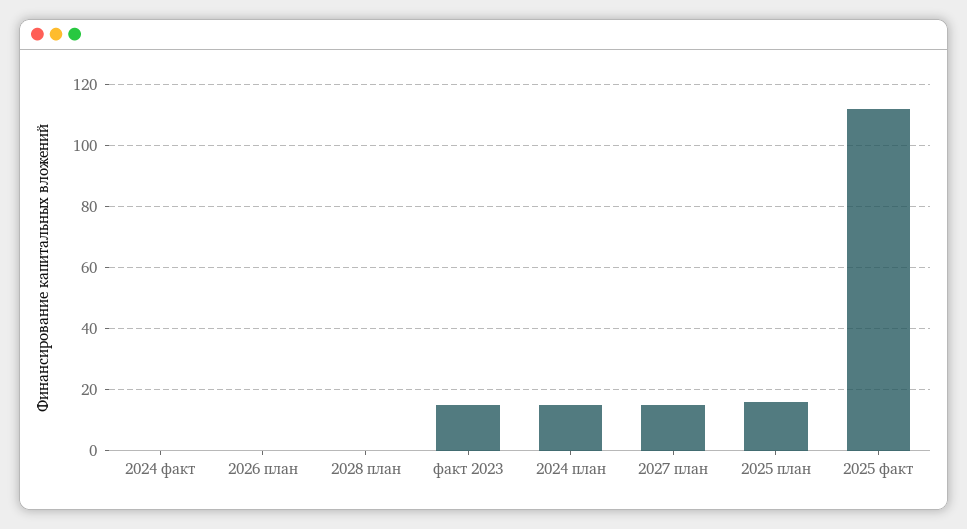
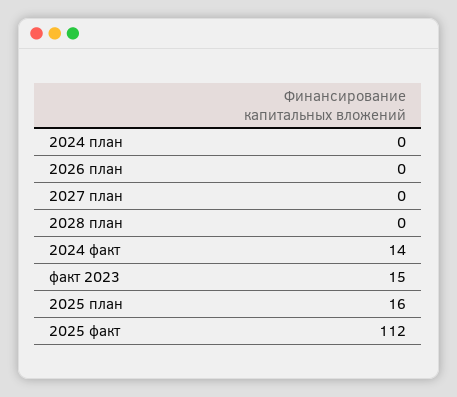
  {
-   "2024 факт": 0,
+   "2024 факт": 14,
    "2026 план": 0,
    "2028 план": 0,
    "факт 2023": 15,
-   "2024 план": 15,
+   "2024 план": 0,
-   "2027 план": 15,
+   "2027 план": 0,
    "2025 план": 16,
    "2025 факт": 112
  }

